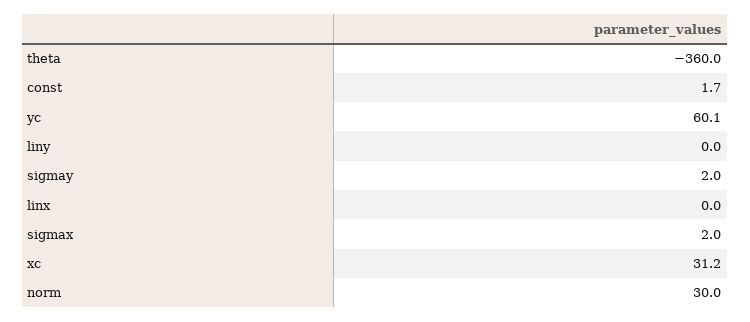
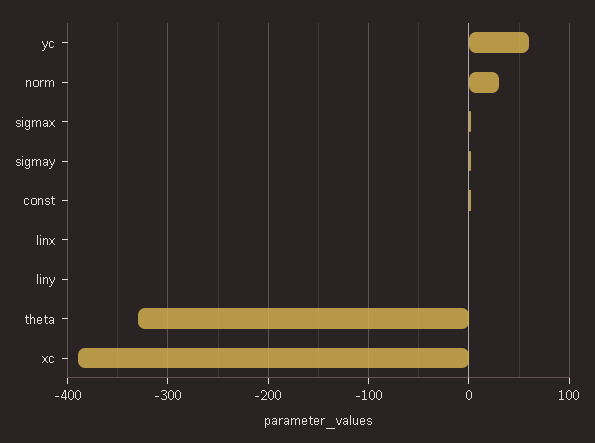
  {
-   "theta": -360,
+   "theta": -330,
    "const": 1.7,
    "yc": 60.1,
    "liny": 0,
    "sigmay": 2,
    "linx": 0,
    "sigmax": 2,
-   "xc": 31.2,
+   "xc": -390,
    "norm": 30
  }

